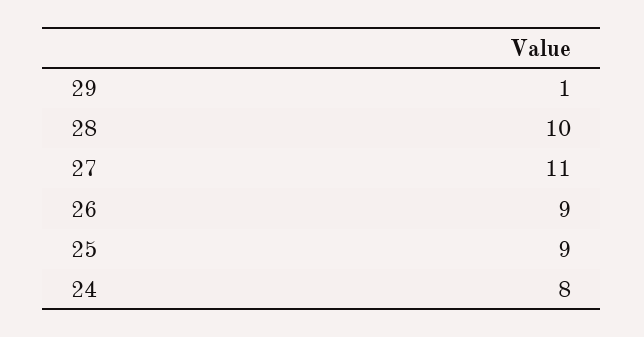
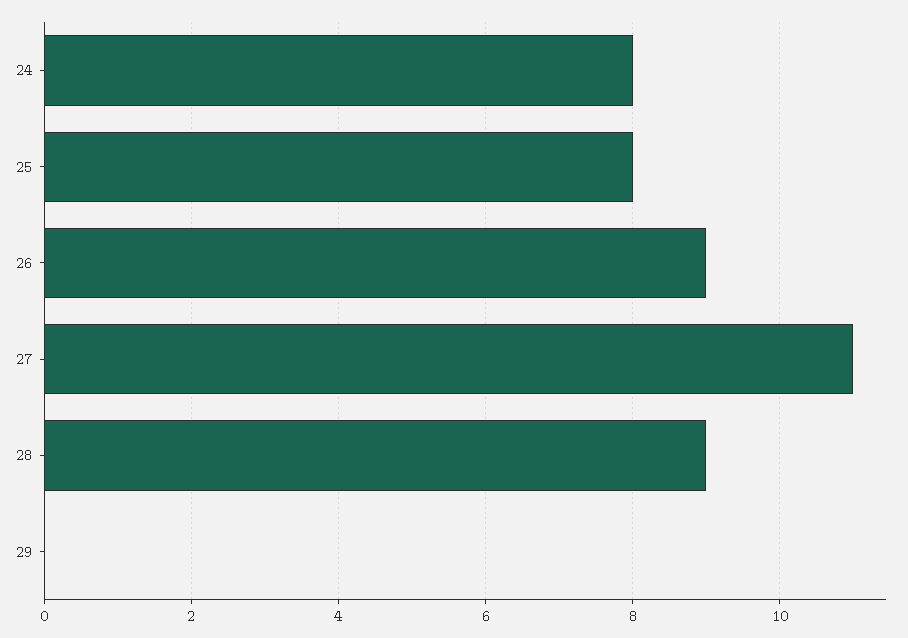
  {
-   "29": 1,
+   "29": 0,
-   "28": 10,
+   "28": 9,
    "27": 11,
    "26": 9,
-   "25": 9,
+   "25": 8,
    "24": 8
  }

